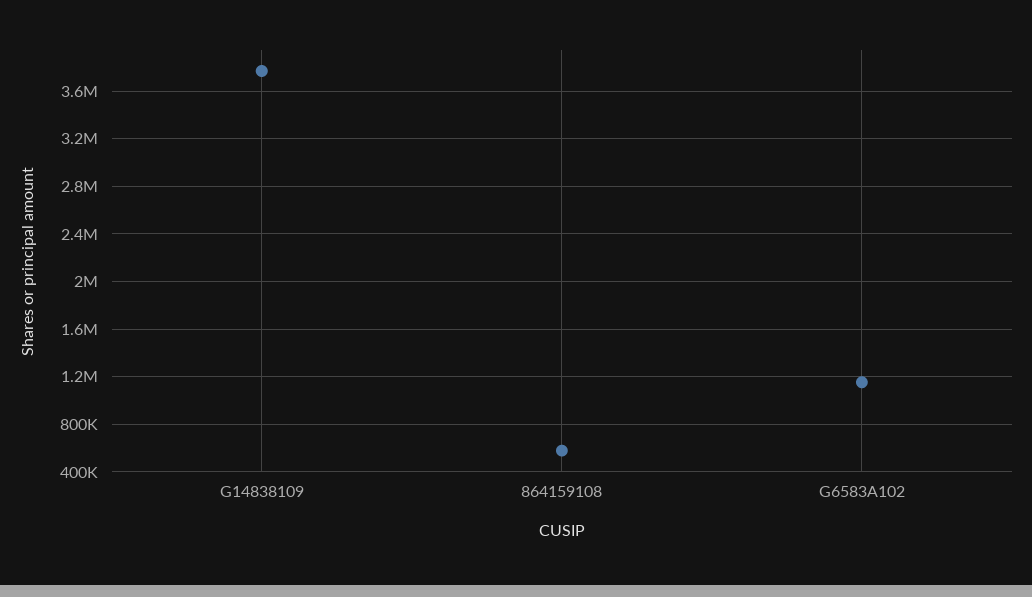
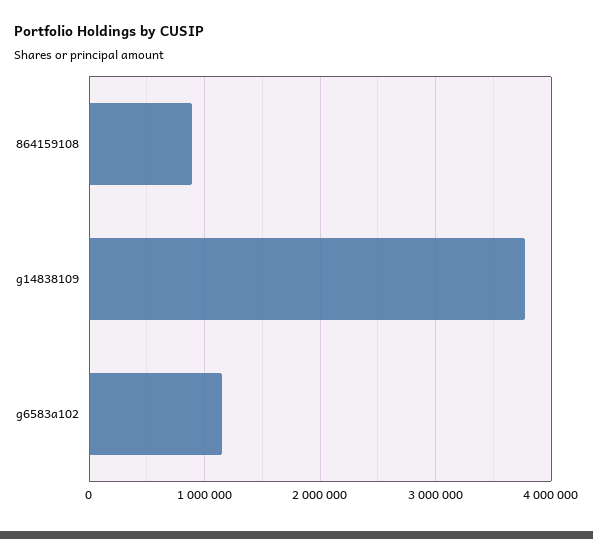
  {
    "G14838109": 3800000,
-   "864159108": 600000,
+   "864159108": 900000,
    "G6583A102": 1200000
  }

